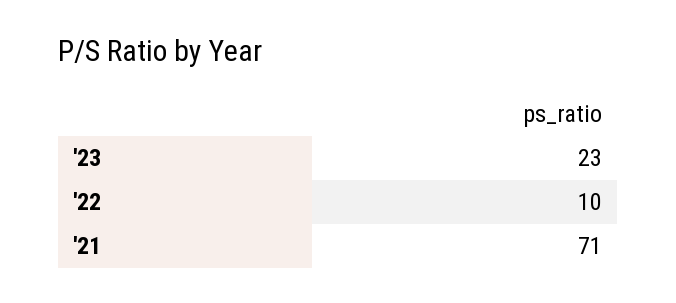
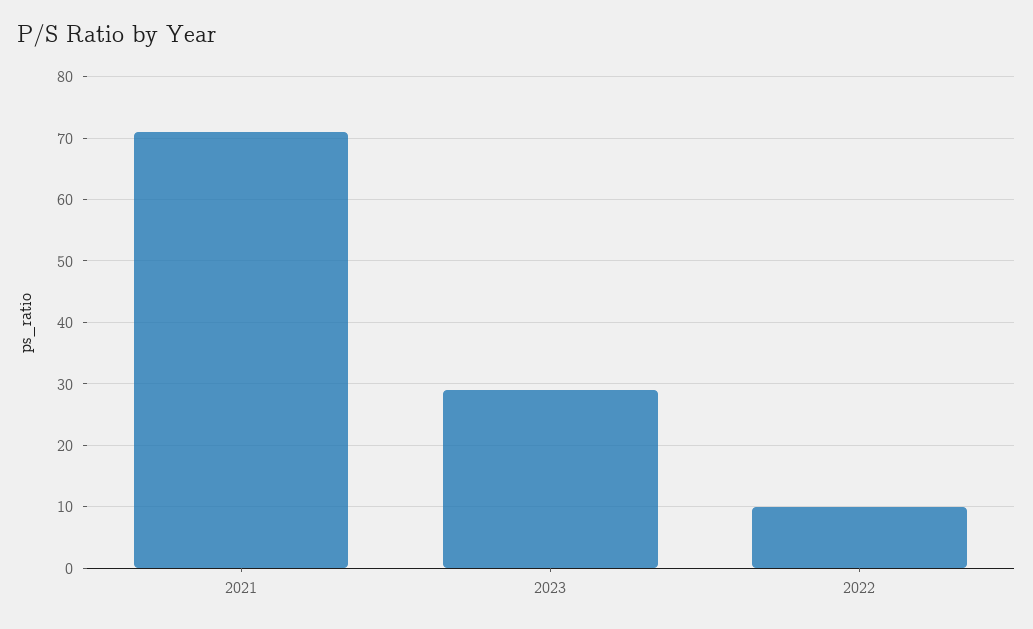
  {
-   "'23": 23,
+   "'23": 29,
    "'22": 10,
    "'21": 71
  }

